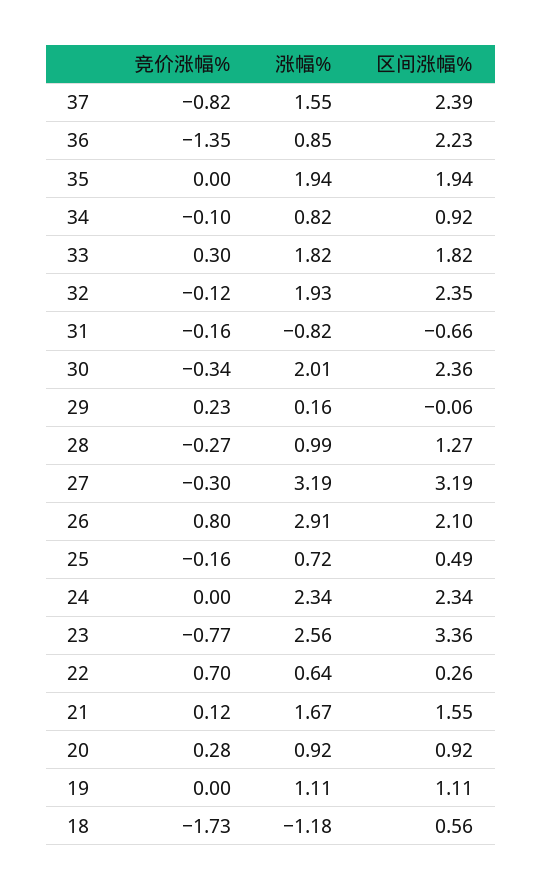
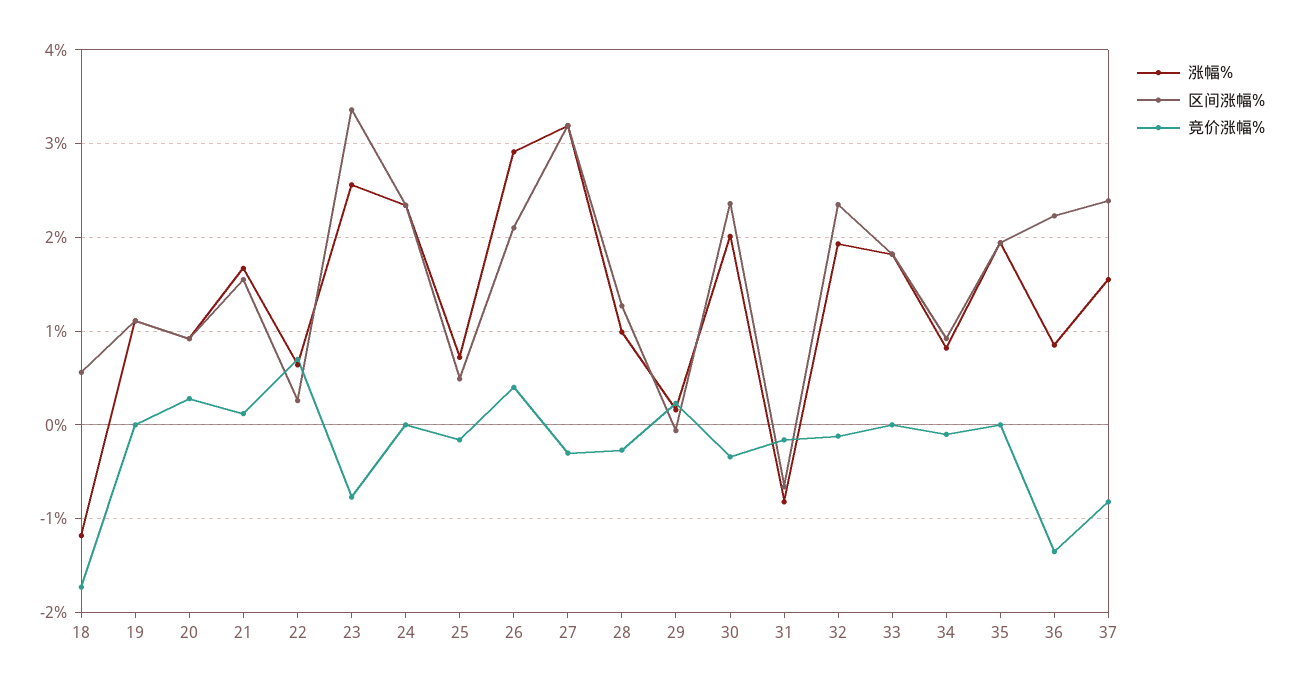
  {
    "竞价涨幅%": {
      "37": -0.82,
      "36": -1.35,
      "35": 0,
      "34": -0.1,
-     "33": 0.3,
+     "33": 0,
      "32": -0.12,
      "31": -0.16,
      "30": -0.34,
      "29": 0.23,
      "28": -0.27,
      "27": -0.3,
-     "26": 0.8,
+     "26": 0.4,
      "25": -0.16,
      "24": 0,
      "23": -0.77,
      "22": 0.7,
      "21": 0.12,
      "20": 0.28,
      "19": 0,
      "18": -1.73
    },
    "涨幅%": {
      "37": 1.55,
      "36": 0.85,
      "35": 1.94,
      "34": 0.82,
      "33": 1.82,
      "32": 1.93,
      "31": -0.82,
      "30": 2.01,
      "29": 0.16,
      "28": 0.99,
      "27": 3.19,
      "26": 2.91,
      "25": 0.72,
      "24": 2.34,
      "23": 2.56,
      "22": 0.64,
      "21": 1.67,
      "20": 0.92,
      "19": 1.11,
      "18": -1.18
    },
    "区间涨幅%": {
      "37": 2.39,
      "36": 2.23,
      "35": 1.94,
      "34": 0.92,
      "33": 1.82,
      "32": 2.35,
      "31": -0.66,
      "30": 2.36,
      "29": -0.06,
      "28": 1.27,
      "27": 3.19,
      "26": 2.1,
      "25": 0.49,
      "24": 2.34,
      "23": 3.36,
      "22": 0.26,
      "21": 1.55,
      "20": 0.92,
      "19": 1.11,
      "18": 0.56
    }
  }

